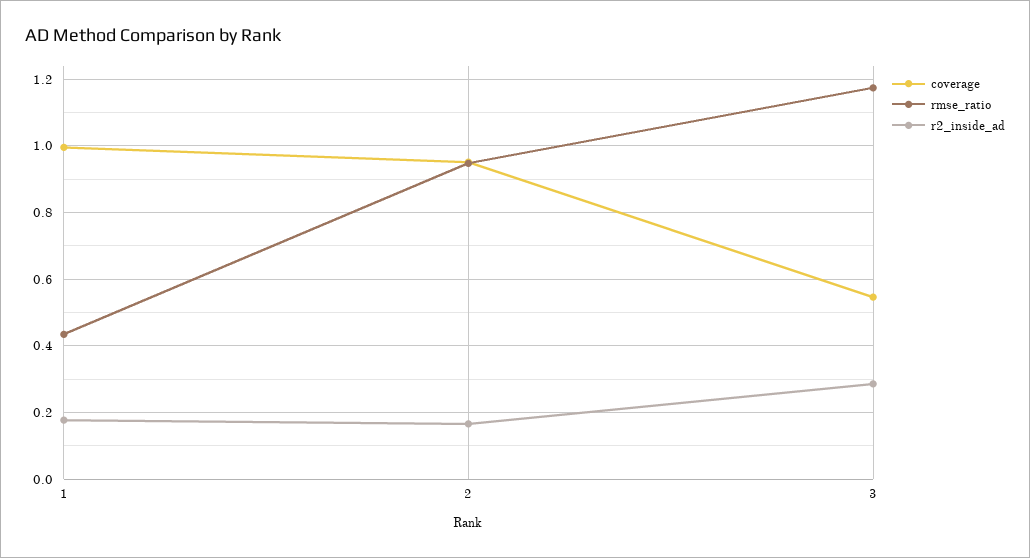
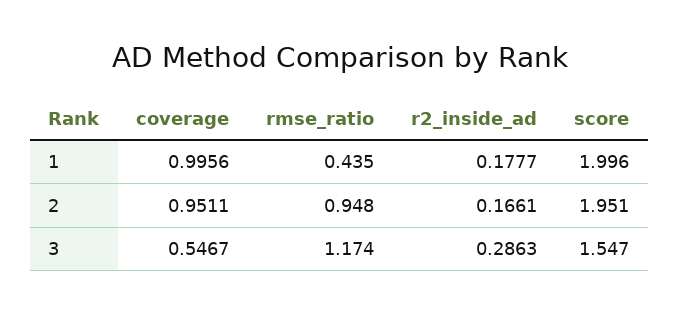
  {
    "coverage": {
      "1": 0.9956,
      "2": 0.9511,
      "3": 0.5467
    },
    "rmse_ratio": {
      "1": 0.435,
      "2": 0.948,
      "3": 1.174
    },
    "r2_inside_ad": {
      "1": 0.1777,
      "2": 0.1661,
      "3": 0.2863
-   }
+   },
+   "score": {
+     "1": 1.996,
+     "2": 1.951,
+     "3": 1.547
+   }
  }

